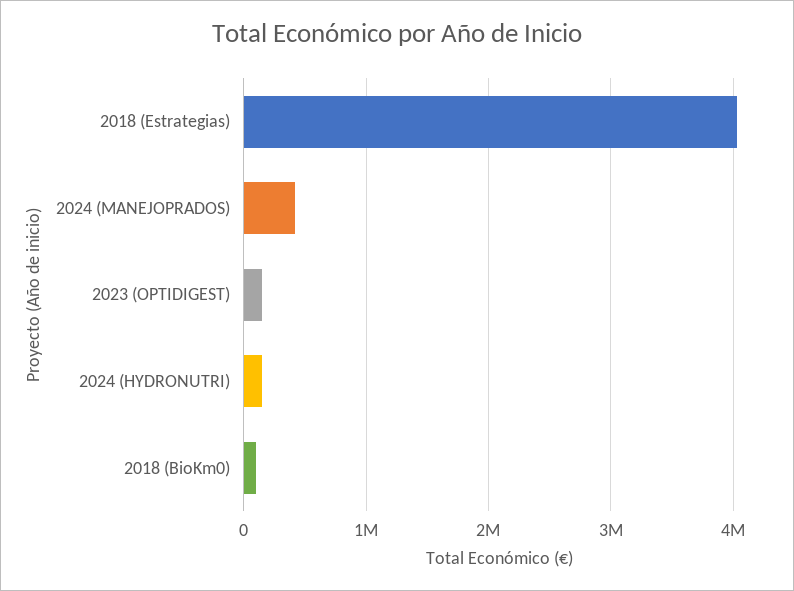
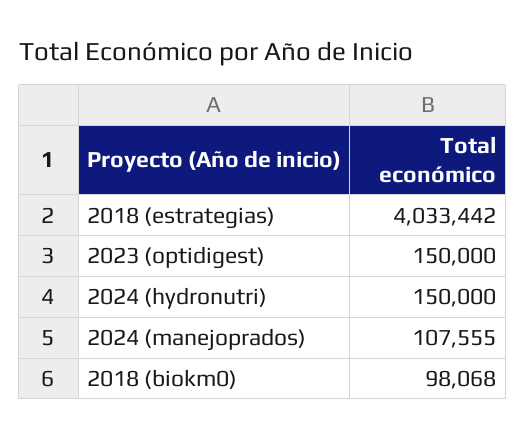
  {
    "2018 (Estrategias)": 4033442,
-   "2024 (MANEJOPRADOS)": 400000,
+   "2024 (MANEJOPRADOS)": 107555,
    "2023 (OPTIDIGEST)": 150000,
    "2024 (HYDRONUTRI)": 150000,
    "2018 (BioKm0)": 98068
  }

